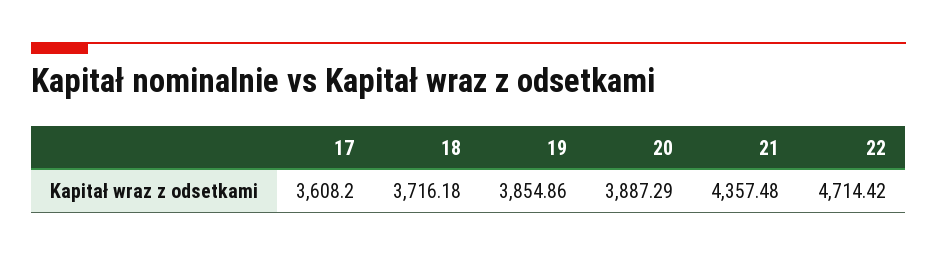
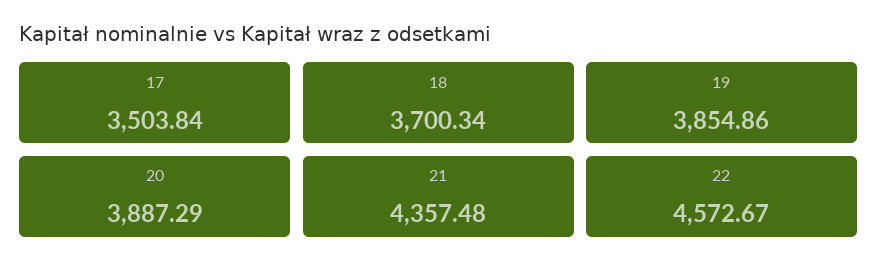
  {
-   "17": 3608.2,
+   "17": 3503.84,
-   "18": 3716.18,
+   "18": 3700.34,
    "19": 3854.86,
    "20": 3887.29,
    "21": 4357.48,
-   "22": 4714.42
+   "22": 4572.67
  }

